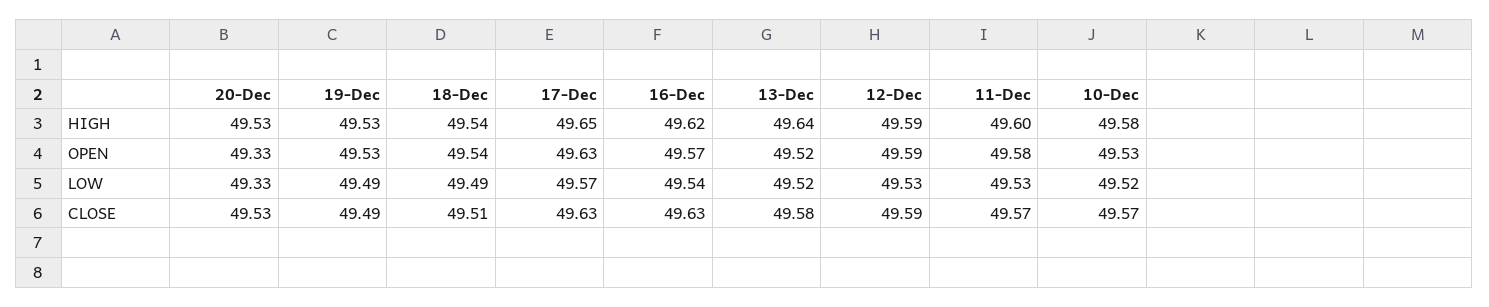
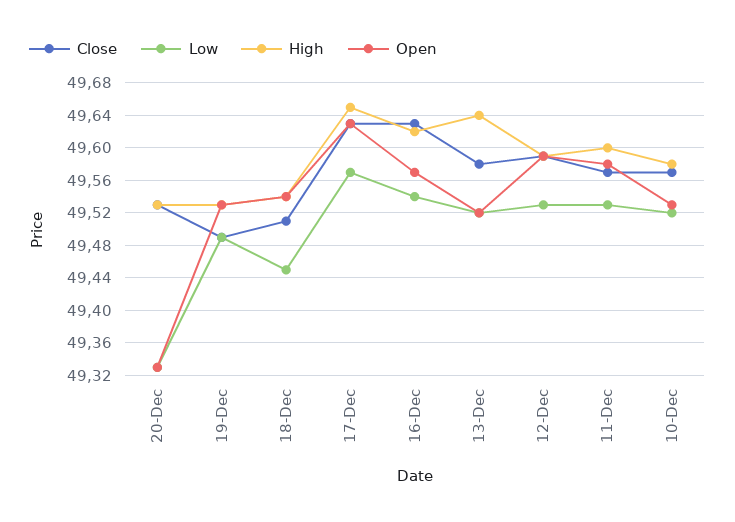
  {
    "HIGH": {
      "20-Dec": 49.53,
      "19-Dec": 49.53,
      "18-Dec": 49.54,
      "17-Dec": 49.65,
      "16-Dec": 49.62,
      "13-Dec": 49.64,
      "12-Dec": 49.59,
      "11-Dec": 49.6,
      "10-Dec": 49.58
    },
    "OPEN": {
      "20-Dec": 49.33,
      "19-Dec": 49.53,
      "18-Dec": 49.54,
      "17-Dec": 49.63,
      "16-Dec": 49.57,
      "13-Dec": 49.52,
      "12-Dec": 49.59,
      "11-Dec": 49.58,
      "10-Dec": 49.53
    },
    "LOW": {
      "20-Dec": 49.33,
      "19-Dec": 49.49,
-     "18-Dec": 49.49,
+     "18-Dec": 49.45,
      "17-Dec": 49.57,
      "16-Dec": 49.54,
      "13-Dec": 49.52,
      "12-Dec": 49.53,
      "11-Dec": 49.53,
      "10-Dec": 49.52
    },
    "CLOSE": {
      "20-Dec": 49.53,
      "19-Dec": 49.49,
      "18-Dec": 49.51,
      "17-Dec": 49.63,
      "16-Dec": 49.63,
      "13-Dec": 49.58,
      "12-Dec": 49.59,
      "11-Dec": 49.57,
      "10-Dec": 49.57
    }
  }

